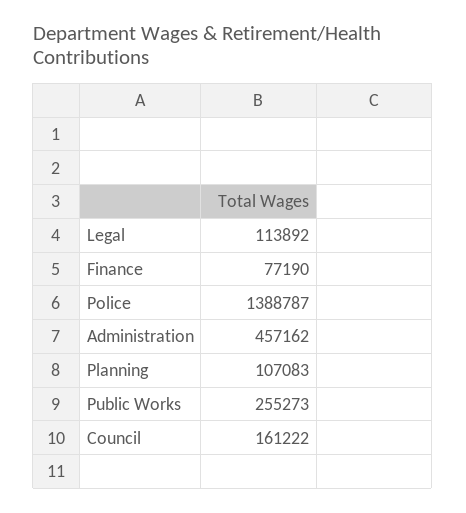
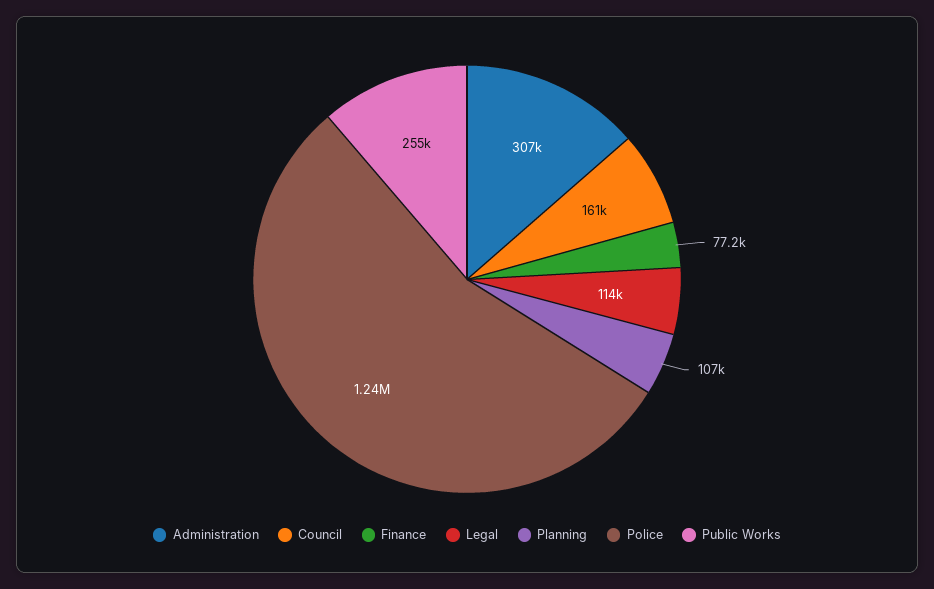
  {
    "Legal": 113892,
    "Finance": 77190,
-   "Police": 1388787,
+   "Police": 1240000,
-   "Administration": 457162,
+   "Administration": 307000,
    "Planning": 107083,
    "Public Works": 255273,
    "Council": 161222
  }

